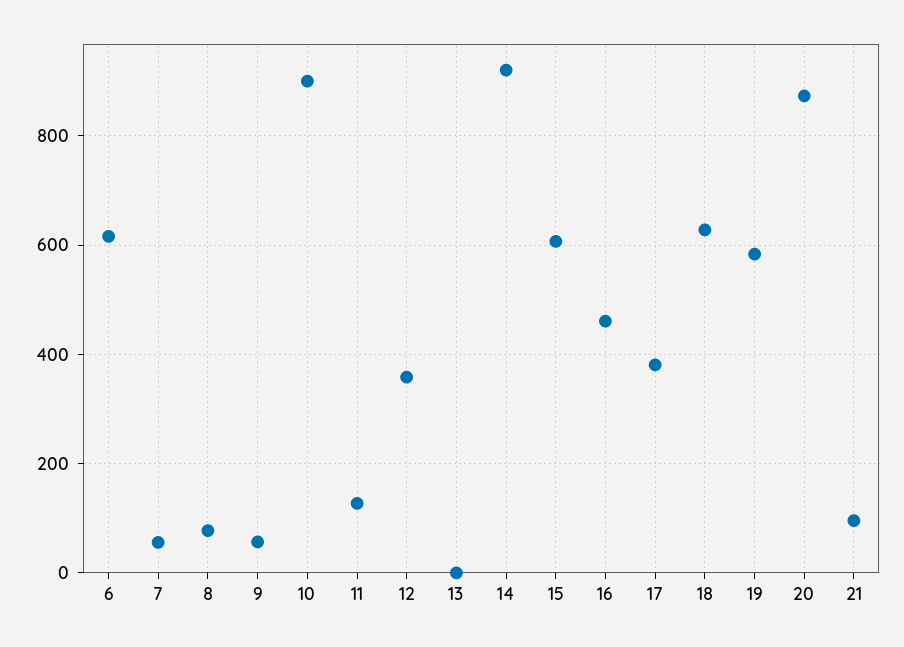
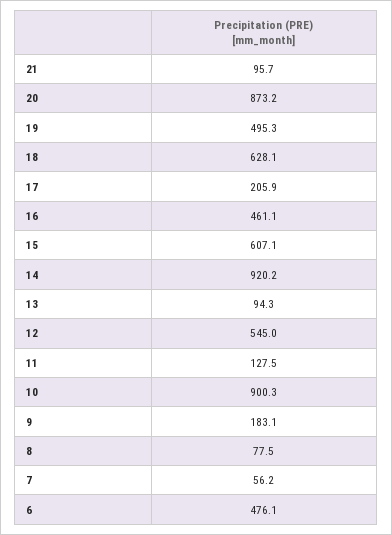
  {
-   "6": 620,
+   "6": 476.1,
    "7": 56.2,
    "8": 77.5,
-   "9": 60,
+   "9": 183.1,
    "10": 900.3,
    "11": 127.5,
-   "12": 360,
+   "12": 545,
-   "13": 0,
+   "13": 94.3,
    "14": 920.2,
    "15": 607.1,
    "16": 461.1,
-   "17": 380,
+   "17": 205.9,
    "18": 628.1,
-   "19": 580,
+   "19": 495.3,
    "20": 873.2,
    "21": 95.7
  }

